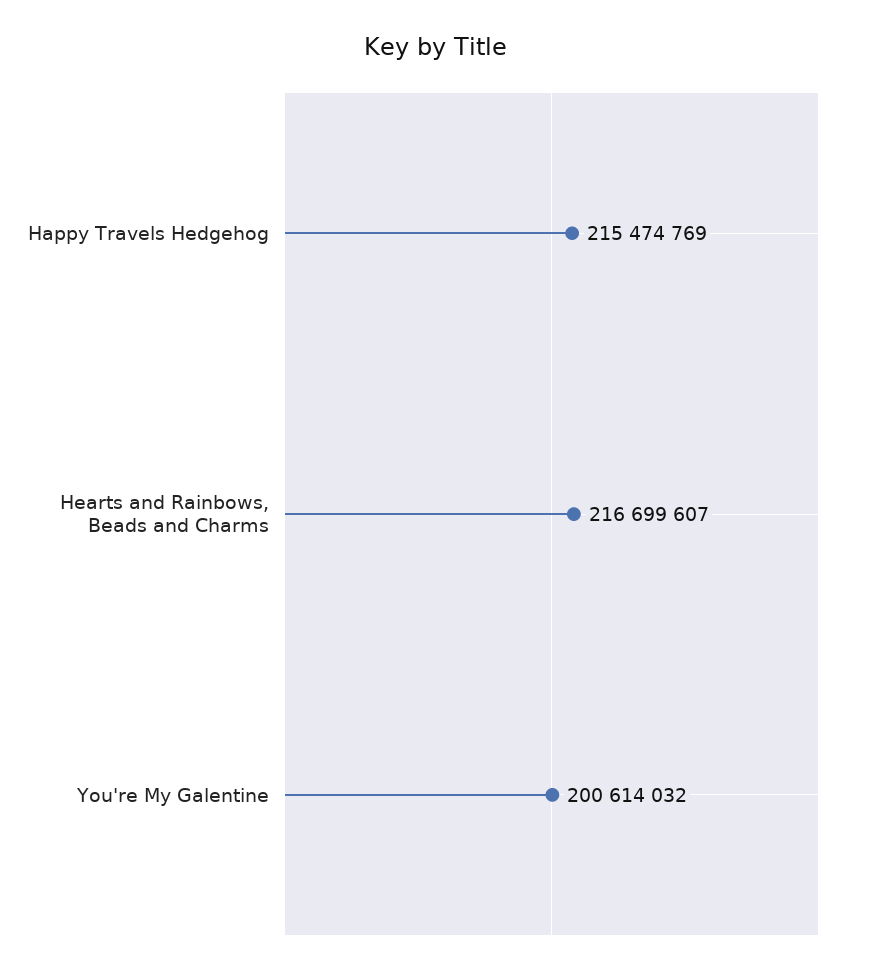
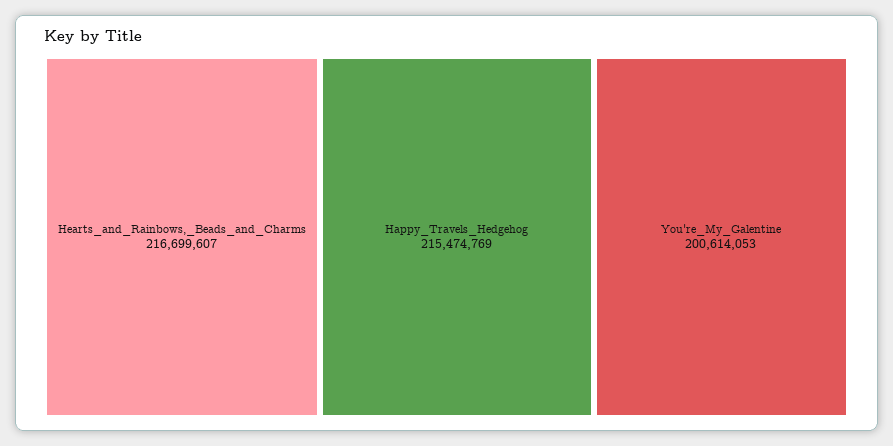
  {
    "Happy Travels Hedgehog": 215474769,
    "Hearts and Rainbows, Beads and Charms": 216699607,
-   "You're My Galentine": 200614032
+   "You're My Galentine": 200614053
  }

